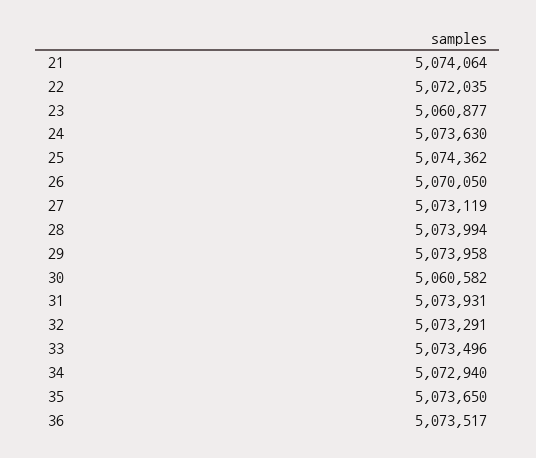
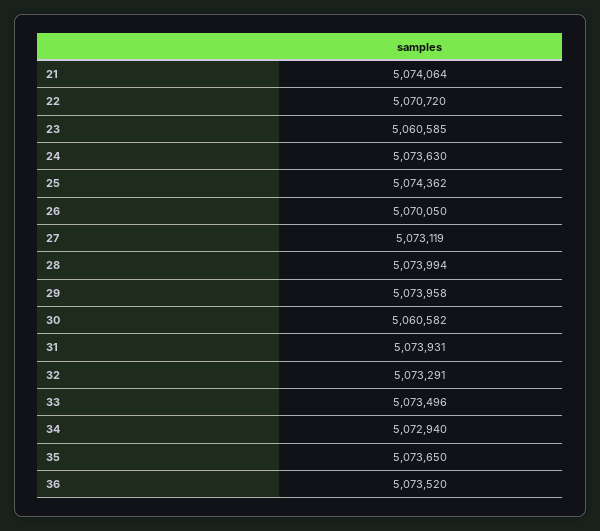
  {
    "21": 5074064,
-   "22": 5072035,
+   "22": 5070720,
-   "23": 5060877,
+   "23": 5060585,
    "24": 5073630,
    "25": 5074362,
    "26": 5070050,
    "27": 5073119,
    "28": 5073994,
    "29": 5073958,
    "30": 5060582,
    "31": 5073931,
    "32": 5073291,
    "33": 5073496,
    "34": 5072940,
    "35": 5073650,
-   "36": 5073517
+   "36": 5073520
  }

